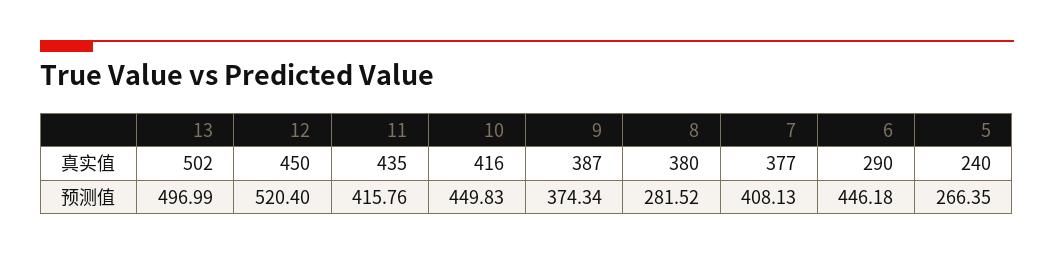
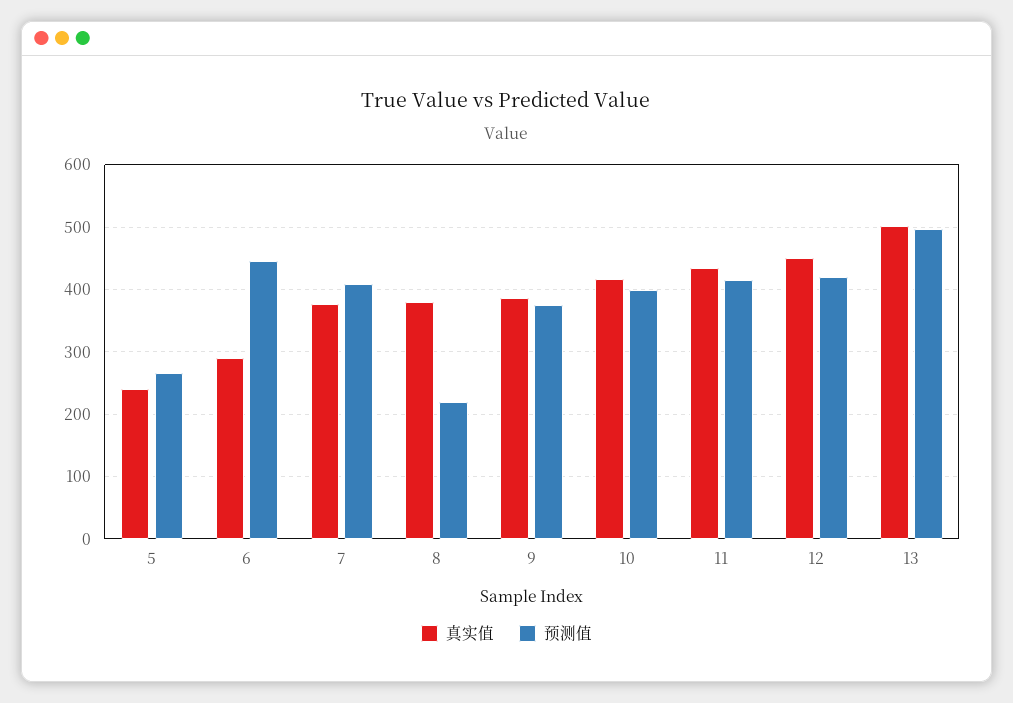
  {
    "真实值": {
      "13": 502,
      "12": 450,
      "11": 435,
      "10": 416,
      "9": 387,
      "8": 380,
      "7": 377,
      "6": 290,
      "5": 240
    },
    "预测值": {
      "13": 496.99,
-     "12": 520.4,
+     "12": 420,
      "11": 415.76,
-     "10": 449.83,
+     "10": 400,
      "9": 374.34,
-     "8": 281.52,
+     "8": 220,
      "7": 408.13,
      "6": 446.18,
      "5": 266.35
    }
  }

